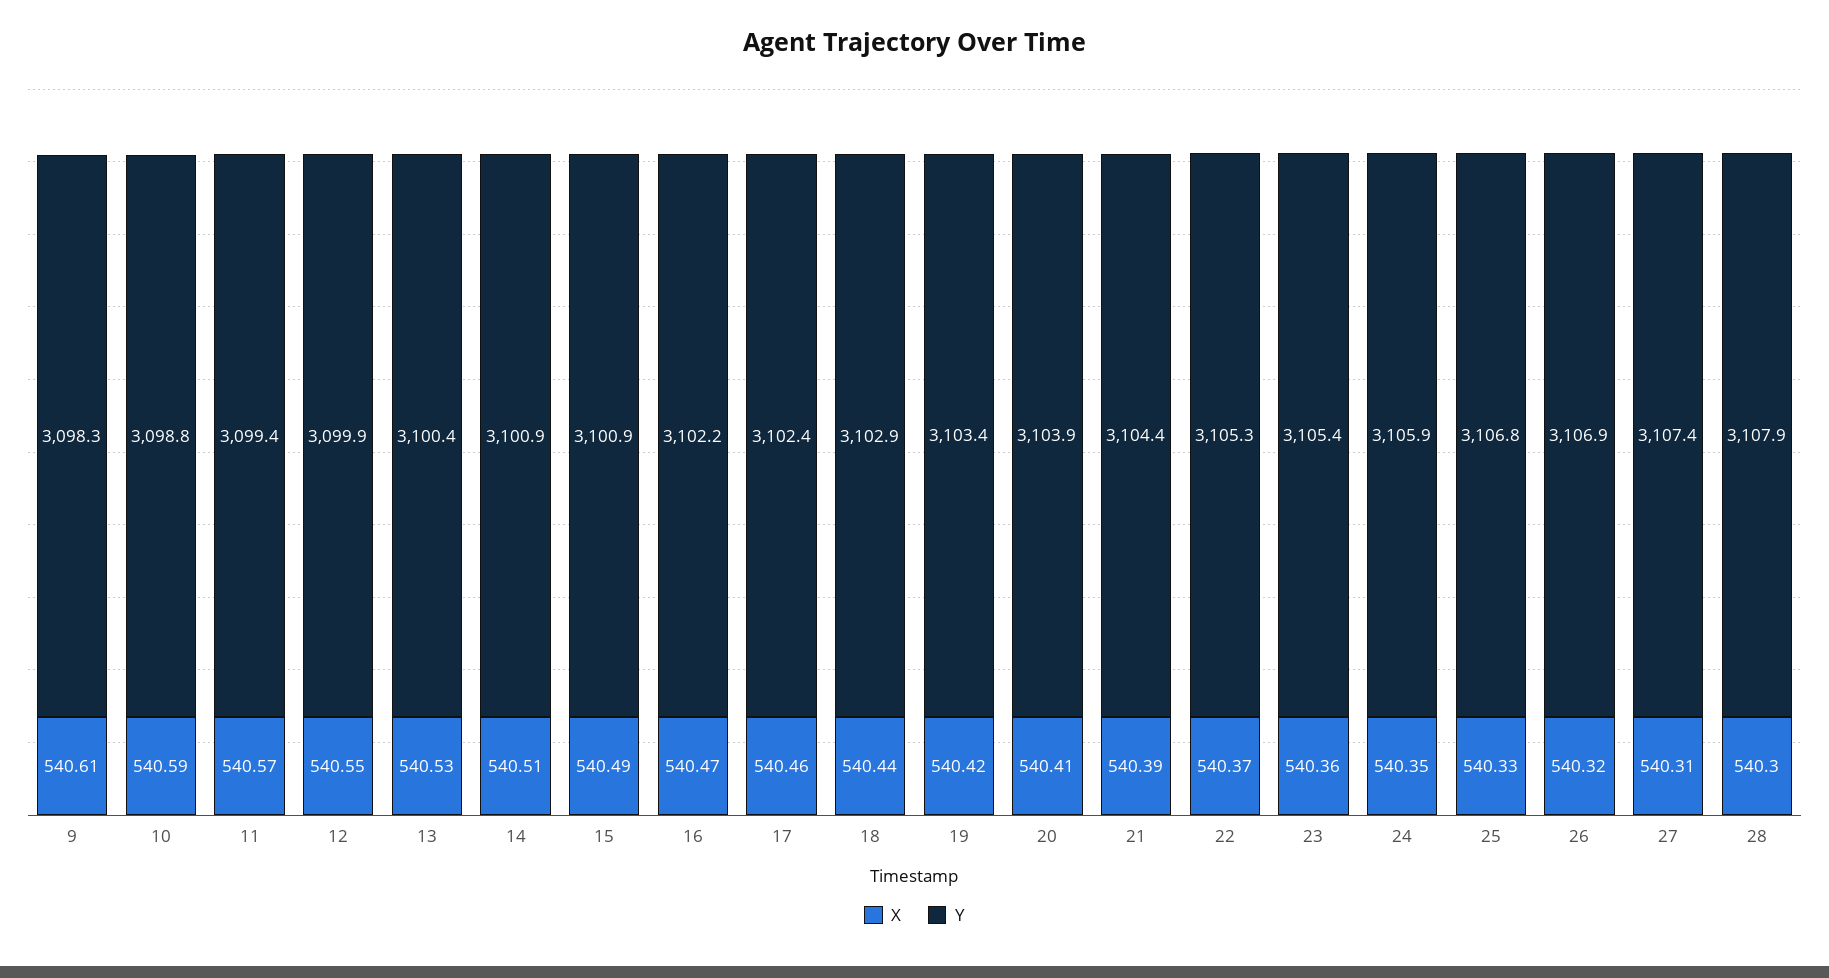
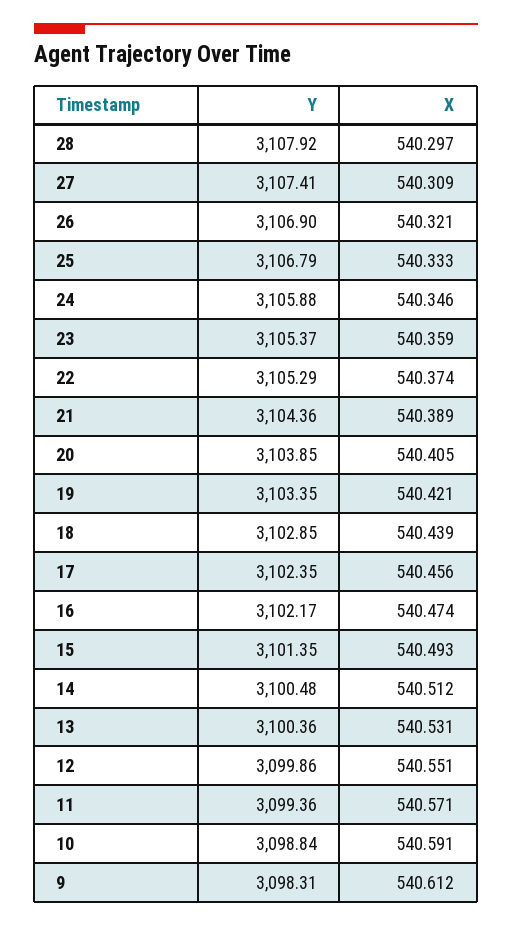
  {
    "X": {
      "9": 540.612,
      "10": 540.591,
      "11": 540.571,
      "12": 540.551,
      "13": 540.531,
      "14": 540.512,
      "15": 540.493,
      "16": 540.474,
      "17": 540.456,
      "18": 540.439,
      "19": 540.421,
      "20": 540.405,
      "21": 540.389,
      "22": 540.374,
      "23": 540.359,
      "24": 540.346,
      "25": 540.333,
      "26": 540.321,
      "27": 540.309,
      "28": 540.297
    },
    "Y": {
      "9": 3098.31,
      "10": 3098.84,
      "11": 3099.36,
      "12": 3099.86,
      "13": 3100.36,
-     "14": 3100.9,
+     "14": 3100.48,
-     "15": 3100.9,
+     "15": 3101.35,
      "16": 3102.17,
      "17": 3102.35,
      "18": 3102.85,
      "19": 3103.35,
      "20": 3103.85,
      "21": 3104.36,
      "22": 3105.29,
      "23": 3105.37,
      "24": 3105.88,
      "25": 3106.79,
      "26": 3106.9,
      "27": 3107.41,
      "28": 3107.92
    }
  }

